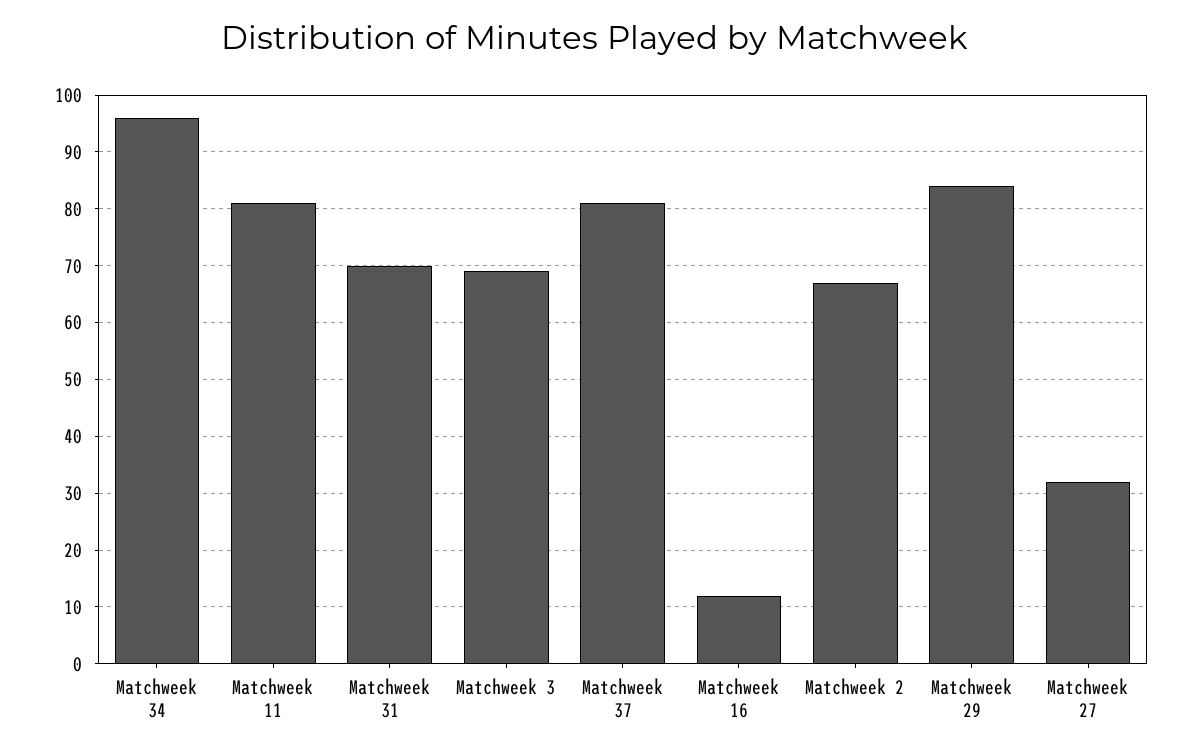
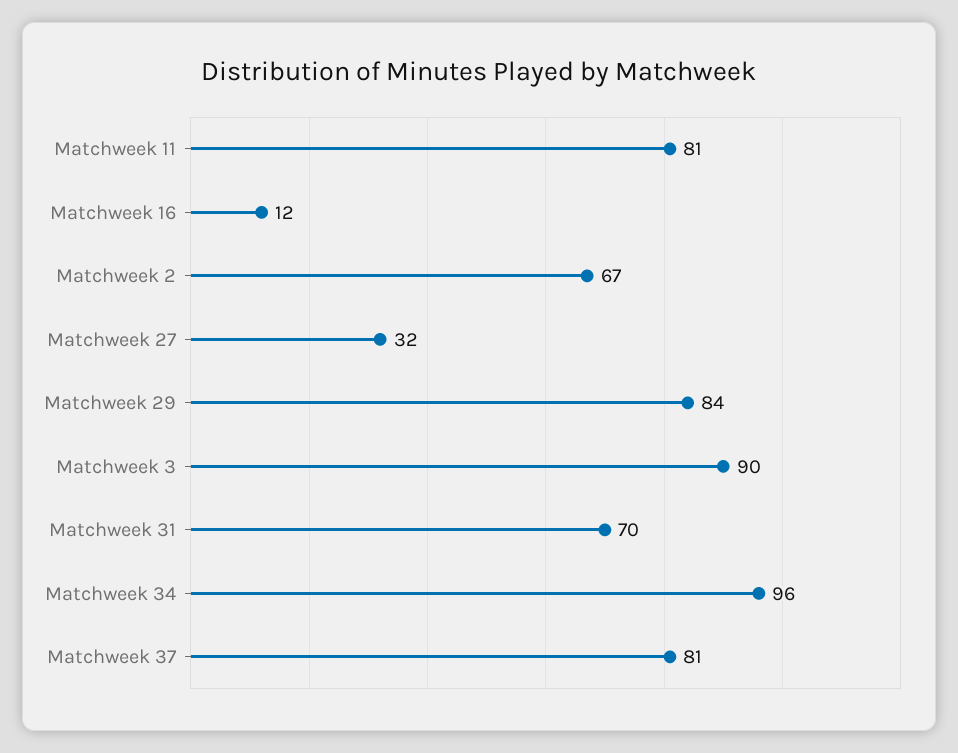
  {
    "Matchweek 34": 96,
    "Matchweek 11": 81,
    "Matchweek 31": 70,
-   "Matchweek 3": 70,
+   "Matchweek 3": 90,
    "Matchweek 37": 81,
    "Matchweek 16": 12,
    "Matchweek 2": 67,
    "Matchweek 29": 84,
    "Matchweek 27": 32
  }

